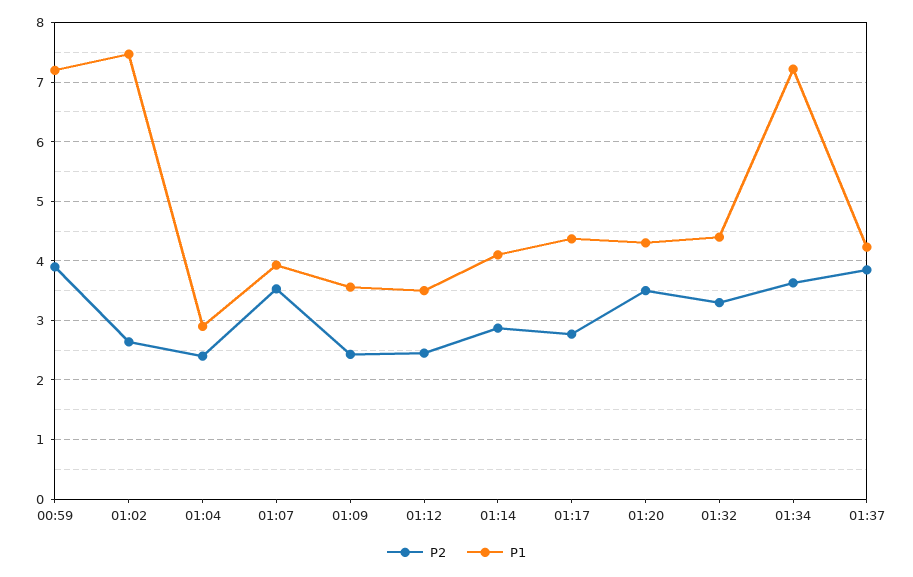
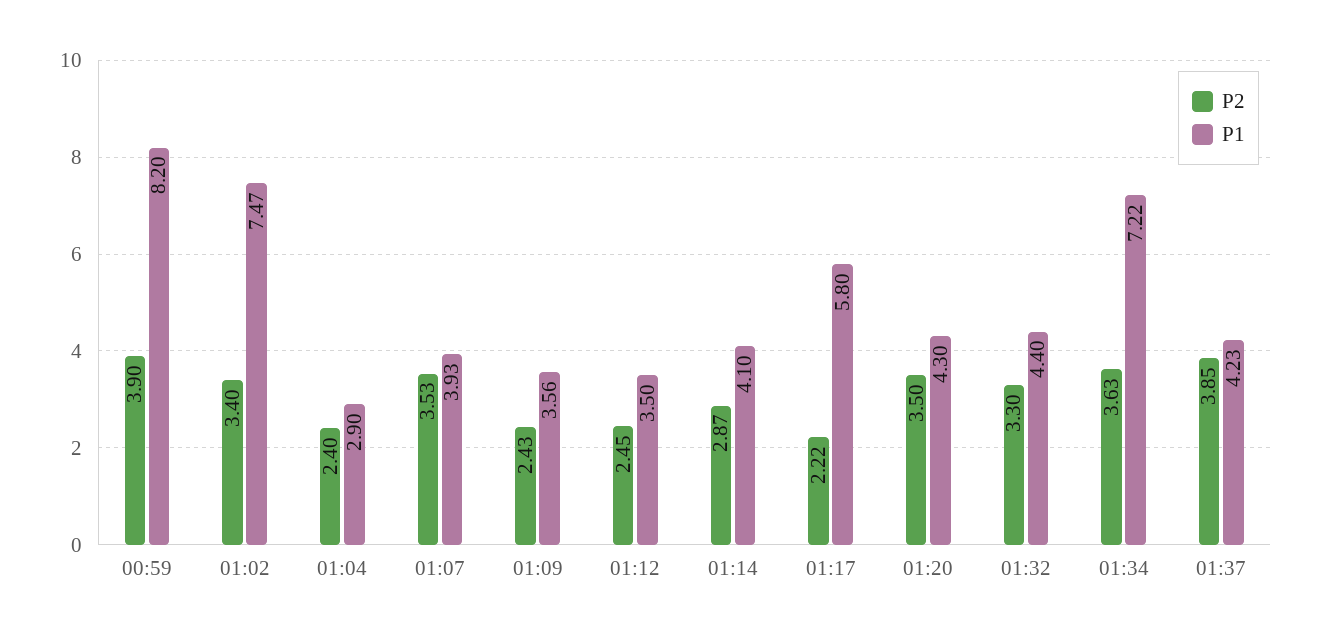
  {
    "P2": {
      "00:59": 3.9,
-     "01:02": 2.6,
+     "01:02": 3.4,
      "01:04": 2.4,
      "01:07": 3.53,
      "01:09": 2.43,
      "01:12": 2.45,
      "01:14": 2.87,
-     "01:17": 2.8,
+     "01:17": 2.22,
      "01:20": 3.5,
      "01:32": 3.3,
      "01:34": 3.63,
      "01:37": 3.85
    },
    "P1": {
-     "00:59": 7.2,
+     "00:59": 8.2,
      "01:02": 7.47,
      "01:04": 2.9,
      "01:07": 3.93,
      "01:09": 3.56,
      "01:12": 3.5,
      "01:14": 4.1,
-     "01:17": 4.4,
+     "01:17": 5.8,
      "01:20": 4.3,
      "01:32": 4.4,
      "01:34": 7.22,
      "01:37": 4.23
    }
  }

